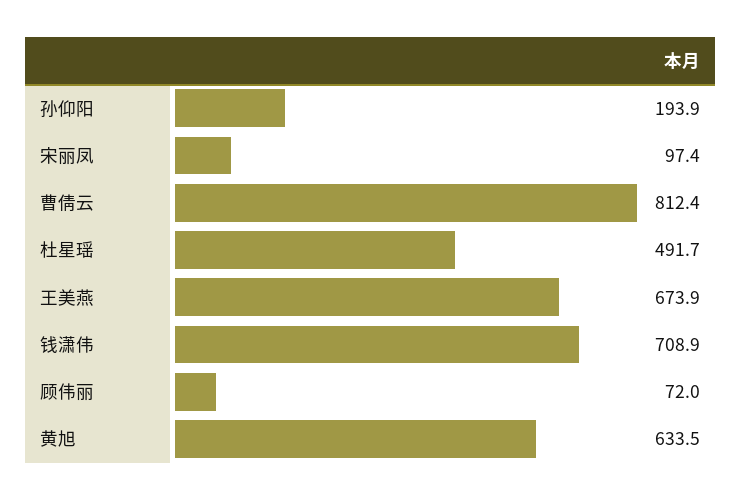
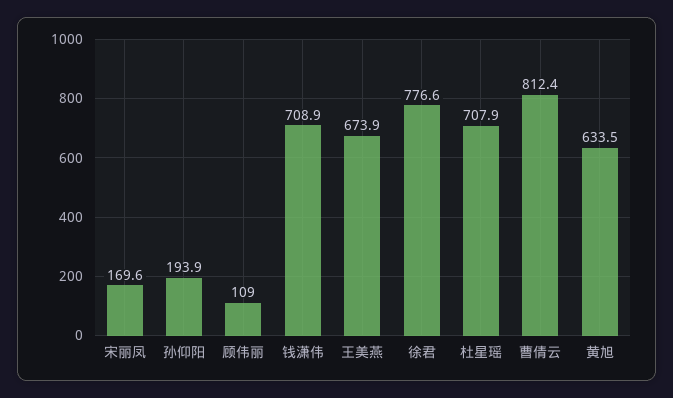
  {
    "孙仰阳": 193.9,
-   "宋丽凤": 97.4,
+   "宋丽凤": 169.6,
    "曹倩云": 812.4,
-   "杜星瑶": 491.7,
+   "杜星瑶": 707.9,
    "王美燕": 673.9,
    "钱潇伟": 708.9,
-   "顾伟丽": 72,
+   "顾伟丽": 109,
-   "黄旭": 633.5
+   "黄旭": 633.5,
+   "徐君": 776.6
  }

